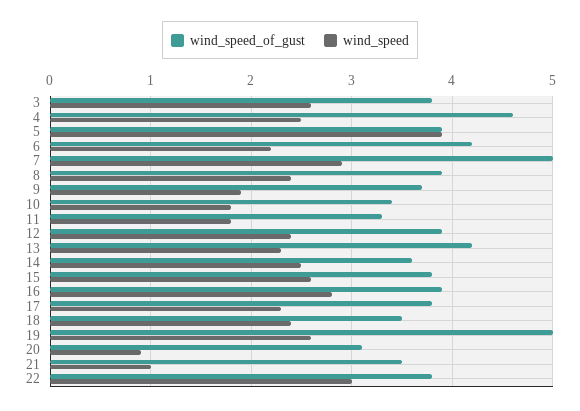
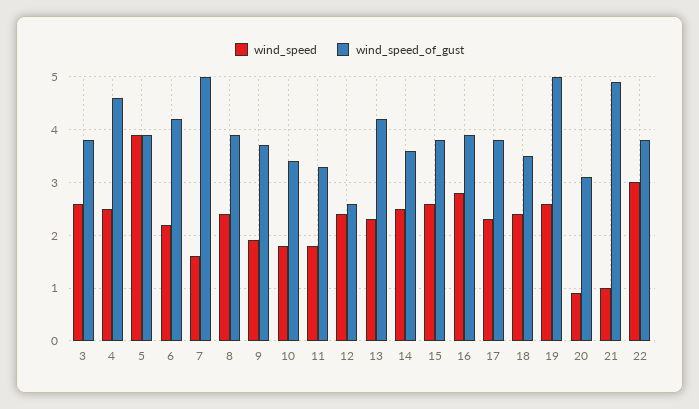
  {
    "wind_speed_of_gust": {
      "3": 3.8,
      "4": 4.6,
      "5": 3.9,
      "6": 4.2,
      "7": 5,
      "8": 3.9,
      "9": 3.7,
      "10": 3.4,
      "11": 3.3,
-     "12": 3.9,
+     "12": 2.5,
      "13": 4.2,
      "14": 3.6,
      "15": 3.8,
      "16": 3.9,
      "17": 3.8,
      "18": 3.5,
      "19": 5,
      "20": 3.1,
-     "21": 3.5,
+     "21": 5,
      "22": 3.8
    },
    "wind_speed": {
      "3": 2.6,
      "4": 2.5,
      "5": 3.9,
      "6": 2.2,
-     "7": 2.9,
+     "7": 1.5,
      "8": 2.4,
      "9": 1.9,
      "10": 1.8,
      "11": 1.8,
      "12": 2.4,
      "13": 2.3,
      "14": 2.5,
      "15": 2.6,
      "16": 2.8,
      "17": 2.3,
      "18": 2.4,
      "19": 2.6,
      "20": 0.9,
      "21": 1,
      "22": 3
    }
  }

